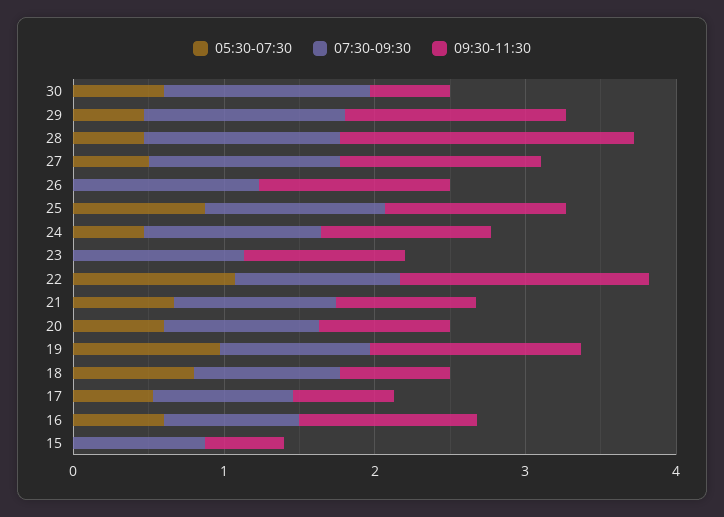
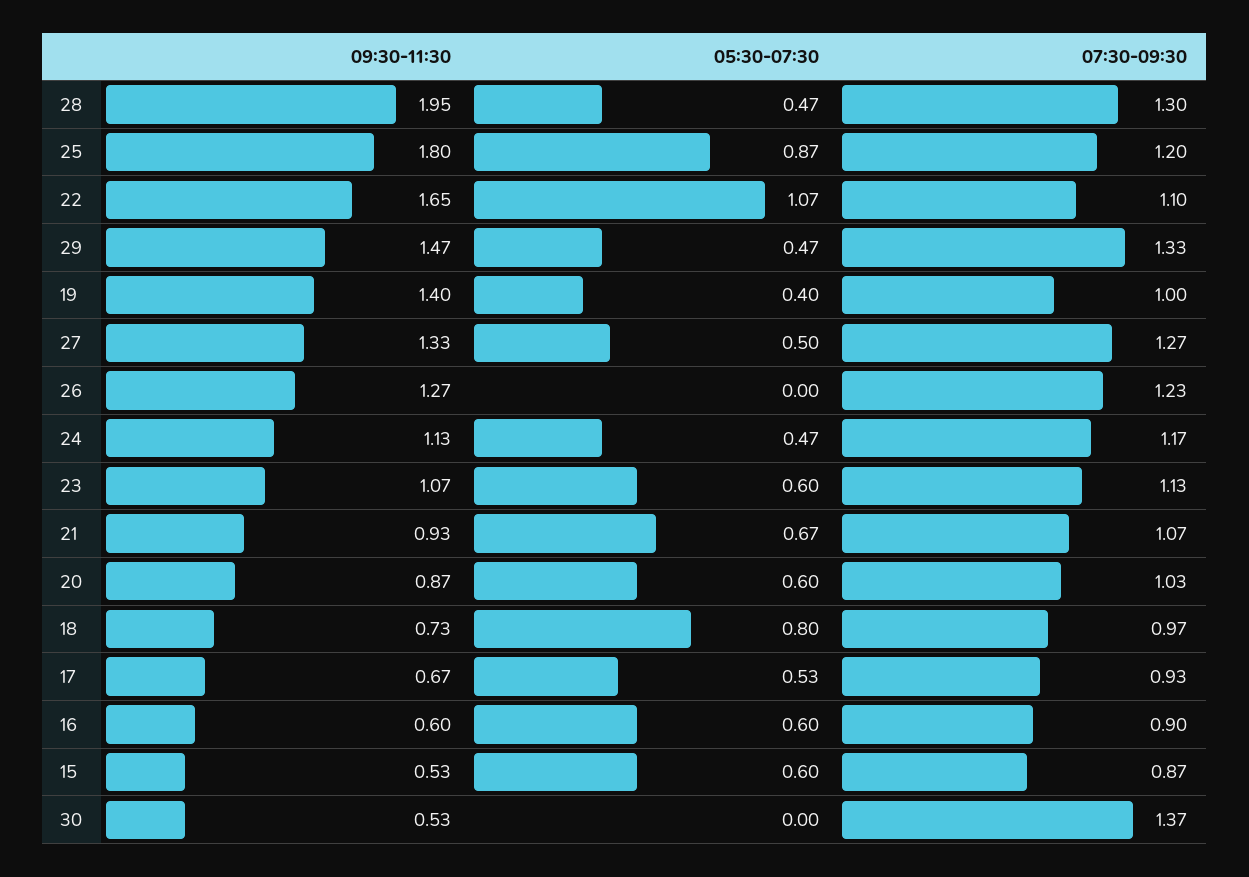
  {
    "05:30-07:30": {
-     "30": 0.6,
+     "30": 0,
      "29": 0.47,
      "28": 0.47,
      "27": 0.5,
      "26": 0,
      "25": 0.87,
      "24": 0.47,
-     "23": 0,
+     "23": 0.6,
      "22": 1.07,
      "21": 0.67,
      "20": 0.6,
-     "19": 1,
+     "19": 0.4,
      "18": 0.8,
      "17": 0.53,
      "16": 0.6,
-     "15": 0
+     "15": 0.6
    },
    "07:30-09:30": {
      "30": 1.37,
      "29": 1.33,
      "28": 1.3,
      "27": 1.27,
      "26": 1.23,
      "25": 1.2,
      "24": 1.17,
      "23": 1.13,
      "22": 1.1,
      "21": 1.07,
      "20": 1.03,
      "19": 1,
      "18": 0.97,
      "17": 0.93,
      "16": 0.9,
      "15": 0.87
    },
    "09:30-11:30": {
      "30": 0.53,
      "29": 1.47,
      "28": 1.95,
      "27": 1.33,
      "26": 1.27,
-     "25": 1.2,
+     "25": 1.8,
      "24": 1.13,
      "23": 1.07,
      "22": 1.65,
      "21": 0.93,
      "20": 0.87,
      "19": 1.4,
      "18": 0.73,
      "17": 0.67,
-     "16": 1.2,
+     "16": 0.6,
      "15": 0.53
    }
  }

